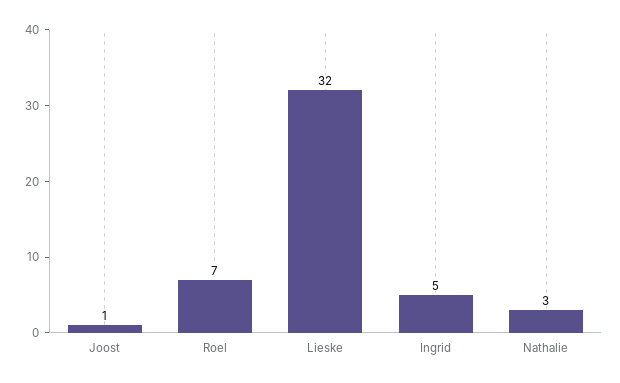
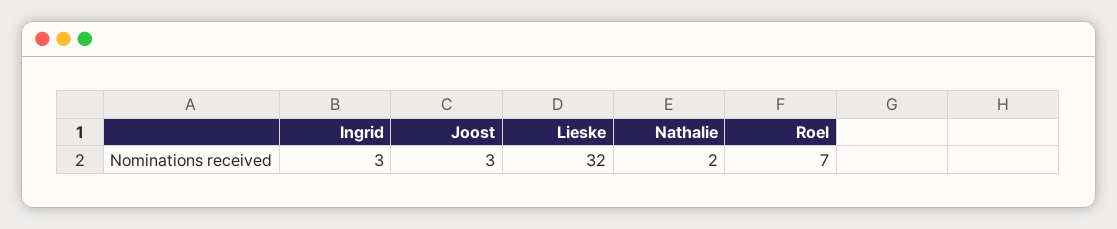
  {
-   "Joost": 1,
+   "Joost": 3,
    "Roel": 7,
    "Lieske": 32,
-   "Ingrid": 5,
+   "Ingrid": 3,
-   "Nathalie": 3
+   "Nathalie": 2
  }

